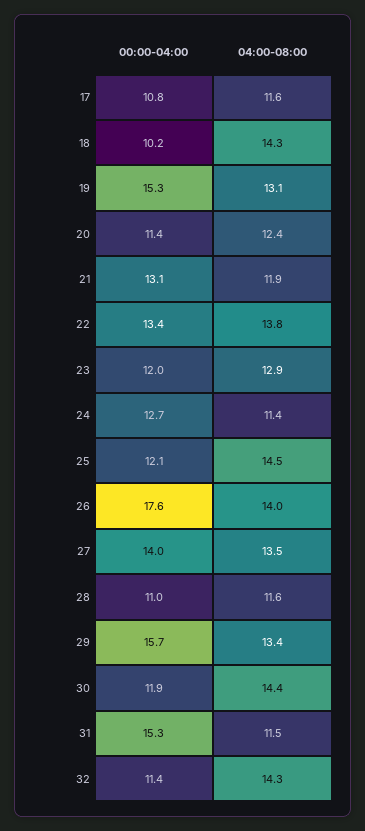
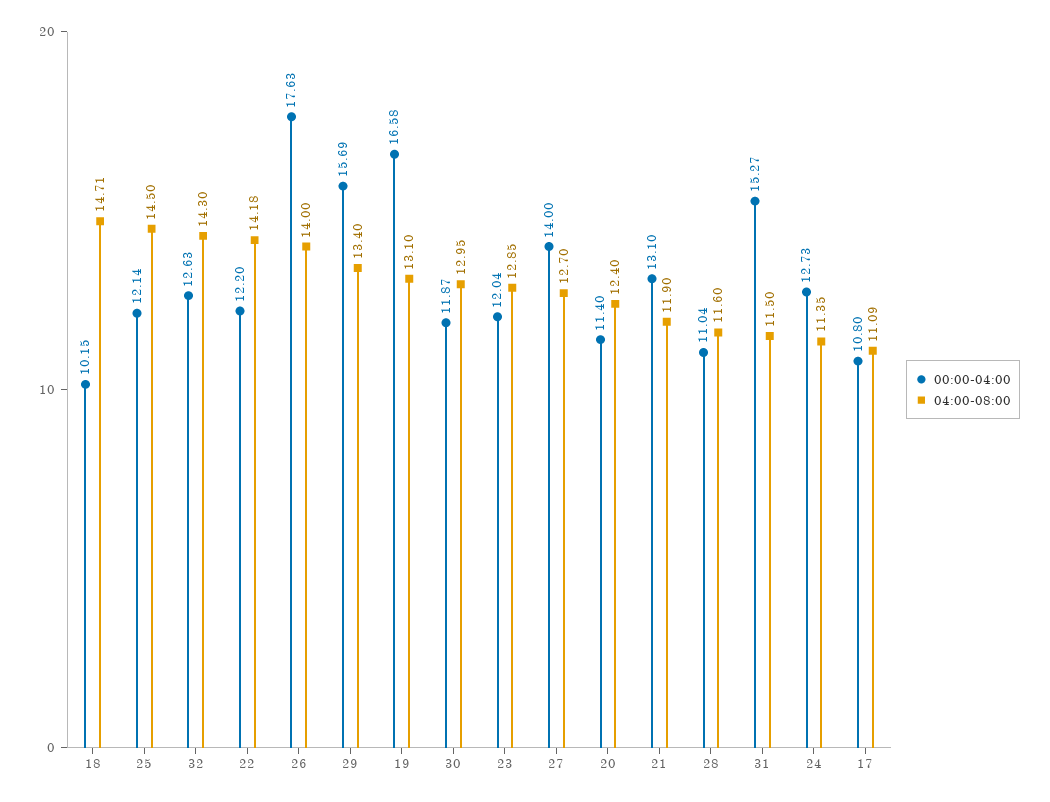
  {
    "00:00-04:00": {
      "17": 10.8,
      "18": 10.15,
-     "19": 15.3,
+     "19": 16.58,
      "20": 11.4,
      "21": 13.1,
-     "22": 13.4,
+     "22": 12.2,
      "23": 12.04,
      "24": 12.73,
      "25": 12.14,
      "26": 17.63,
      "27": 14,
      "28": 11.04,
      "29": 15.69,
      "30": 11.87,
      "31": 15.27,
-     "32": 11.4
+     "32": 12.63
    },
    "04:00-08:00": {
-     "17": 11.6,
+     "17": 11.09,
-     "18": 14.3,
+     "18": 14.71,
      "19": 13.1,
      "20": 12.4,
      "21": 11.9,
-     "22": 13.8,
+     "22": 14.18,
      "23": 12.85,
      "24": 11.35,
      "25": 14.5,
      "26": 14,
-     "27": 13.5,
+     "27": 12.7,
      "28": 11.6,
      "29": 13.4,
-     "30": 14.4,
+     "30": 12.95,
      "31": 11.5,
      "32": 14.3
    }
  }

